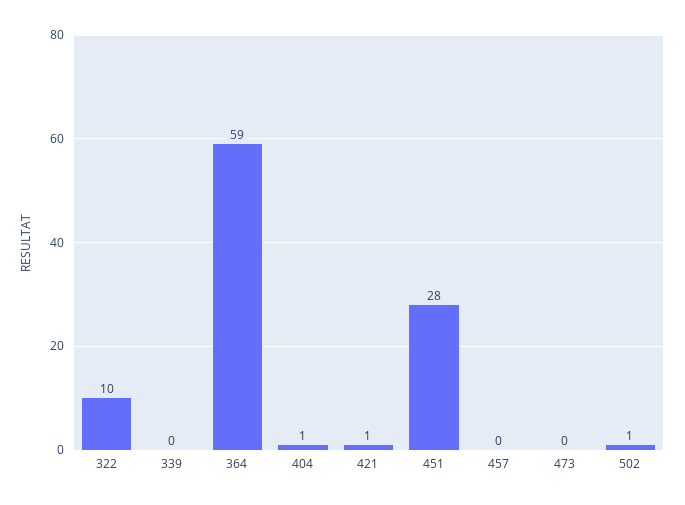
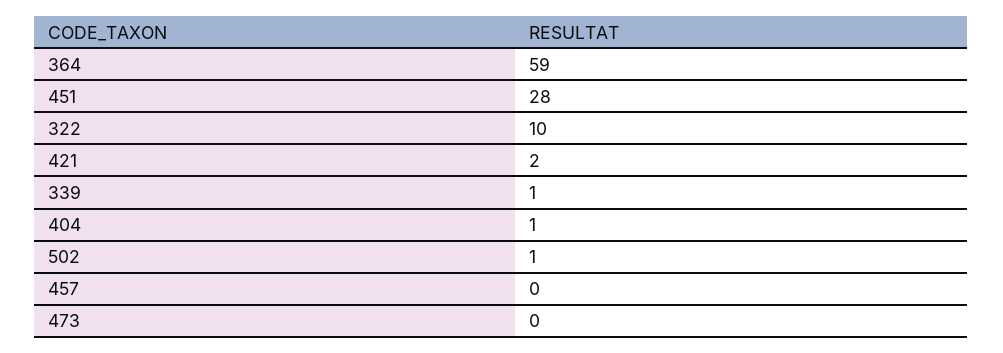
  {
    "322": 10,
-   "339": 0,
+   "339": 1,
    "364": 59,
    "404": 1,
-   "421": 1,
+   "421": 2,
    "451": 28,
    "457": 0,
    "473": 0,
    "502": 1
  }

